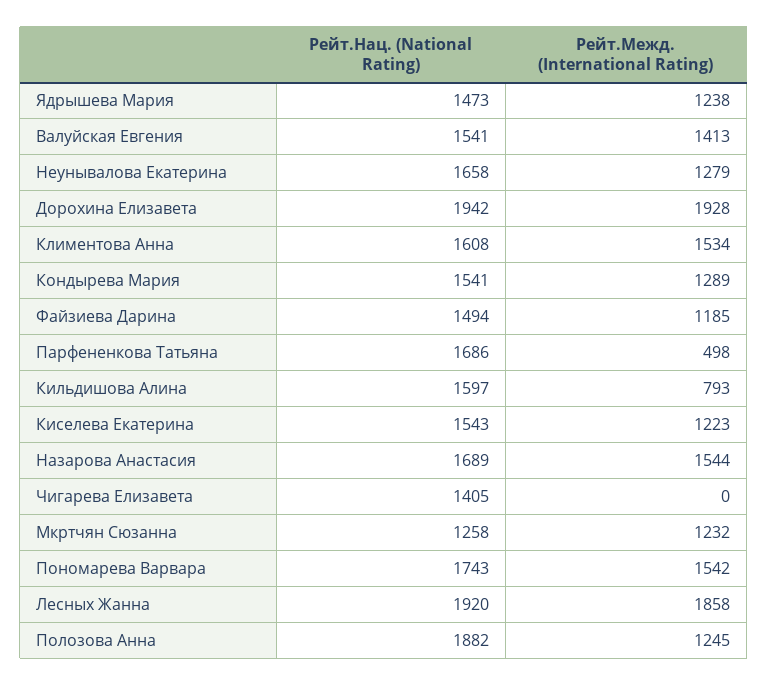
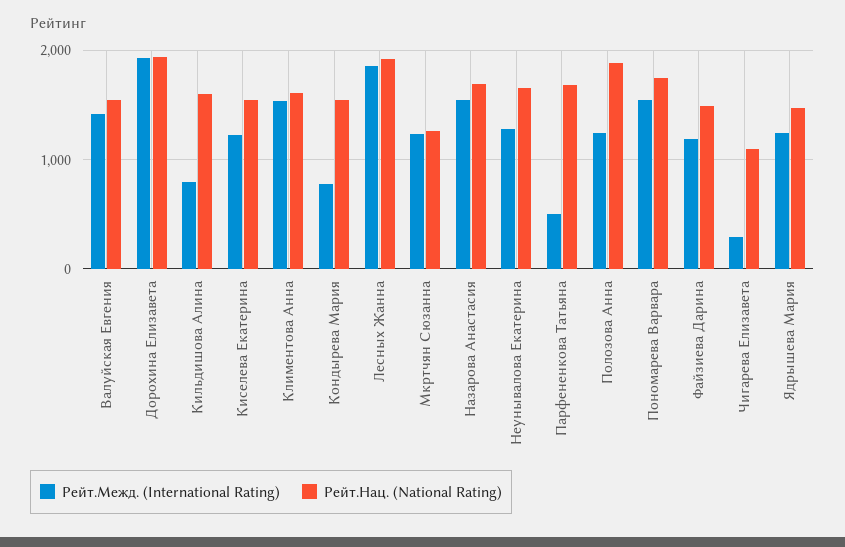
  {
    "Рейт.Нац. (National Rating)": {
      "Ядрышева Мария": 1473,
      "Валуйская Евгения": 1541,
      "Неунывалова Екатерина": 1658,
      "Дорохина Елизавета": 1942,
      "Климентова Анна": 1608,
      "Кондырева Мария": 1541,
      "Файзиева Дарина": 1494,
      "Парфененкова Татьяна": 1686,
      "Кильдишова Алина": 1597,
      "Киселева Екатерина": 1543,
      "Назарова Анастасия": 1689,
-     "Чигарева Елизавета": 1405,
+     "Чигарева Елизавета": 1100,
      "Мкртчян Сюзанна": 1258,
      "Пономарева Варвара": 1743,
      "Лесных Жанна": 1920,
      "Полозова Анна": 1882
    },
    "Рейт.Межд. (International Rating)": {
      "Ядрышева Мария": 1238,
      "Валуйская Евгения": 1413,
      "Неунывалова Екатерина": 1279,
      "Дорохина Елизавета": 1928,
      "Климентова Анна": 1534,
-     "Кондырева Мария": 1289,
+     "Кондырева Мария": 800,
      "Файзиева Дарина": 1185,
      "Парфененкова Татьяна": 498,
      "Кильдишова Алина": 793,
      "Киселева Екатерина": 1223,
      "Назарова Анастасия": 1544,
-     "Чигарева Елизавета": 0,
+     "Чигарева Елизавета": 300,
      "Мкртчян Сюзанна": 1232,
      "Пономарева Варвара": 1542,
      "Лесных Жанна": 1858,
      "Полозова Анна": 1245
    }
  }

